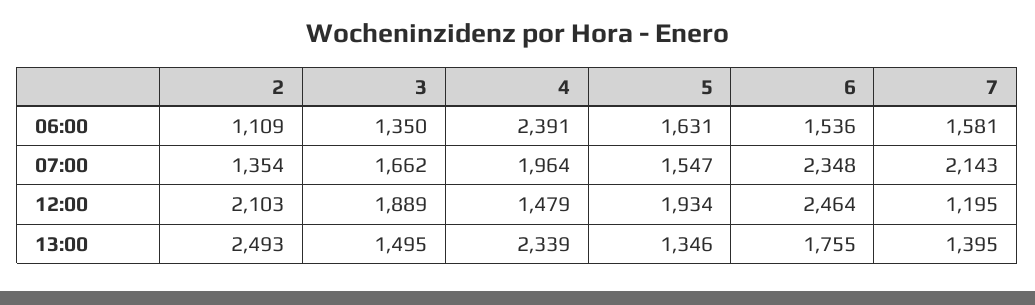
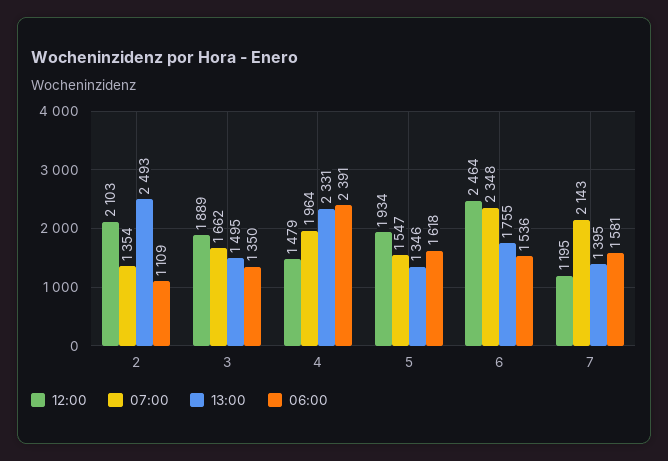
  {
    "06:00": {
      "2": 1109,
      "3": 1350,
      "4": 2391,
-     "5": 1631,
+     "5": 1618,
      "6": 1536,
      "7": 1581
    },
    "07:00": {
      "2": 1354,
      "3": 1662,
      "4": 1964,
      "5": 1547,
      "6": 2348,
      "7": 2143
    },
    "12:00": {
      "2": 2103,
      "3": 1889,
      "4": 1479,
      "5": 1934,
      "6": 2464,
      "7": 1195
    },
    "13:00": {
      "2": 2493,
      "3": 1495,
-     "4": 2339,
+     "4": 2331,
      "5": 1346,
      "6": 1755,
      "7": 1395
    }
  }

